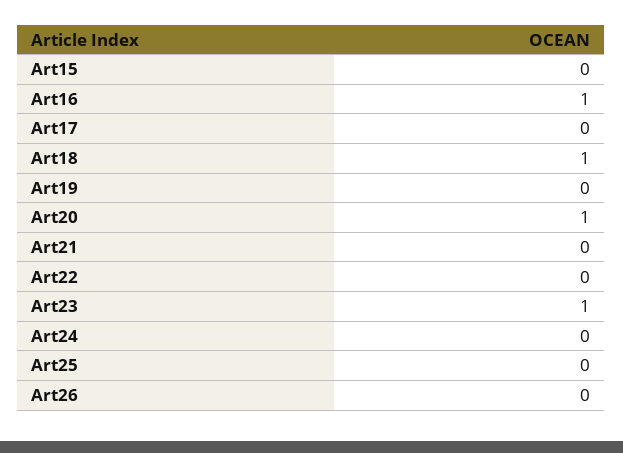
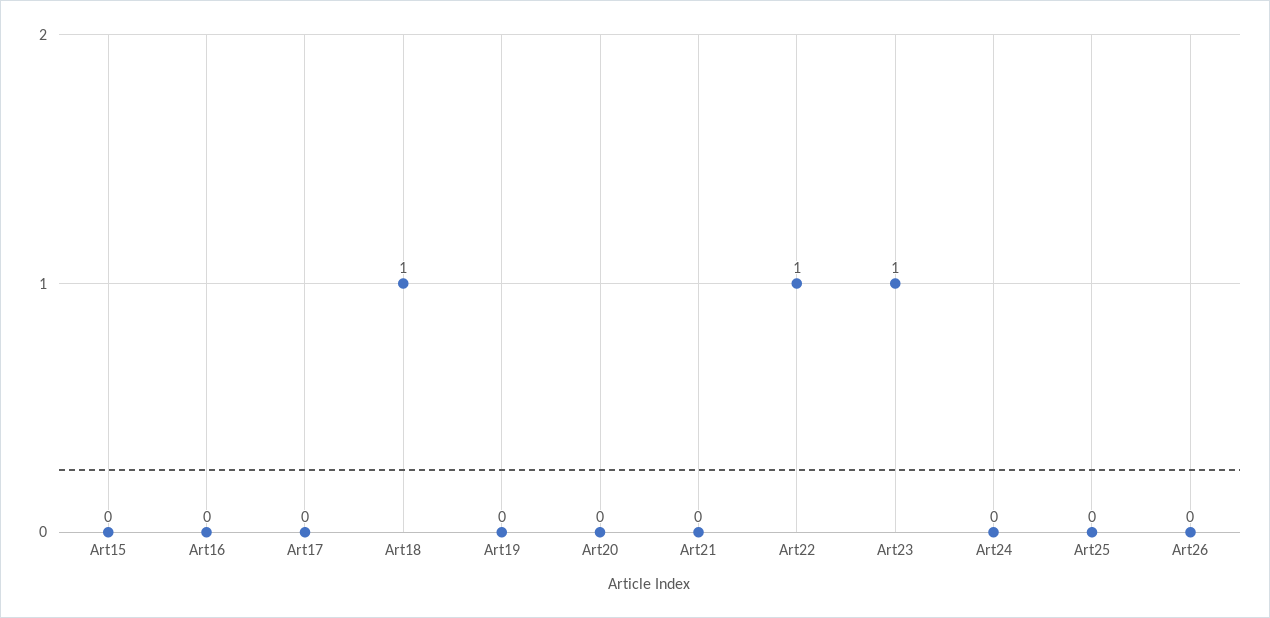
  {
    "Art15": 0,
-   "Art16": 1,
+   "Art16": 0,
    "Art17": 0,
    "Art18": 1,
    "Art19": 0,
-   "Art20": 1,
+   "Art20": 0,
    "Art21": 0,
-   "Art22": 0,
+   "Art22": 1,
    "Art23": 1,
    "Art24": 0,
    "Art25": 0,
    "Art26": 0
  }

